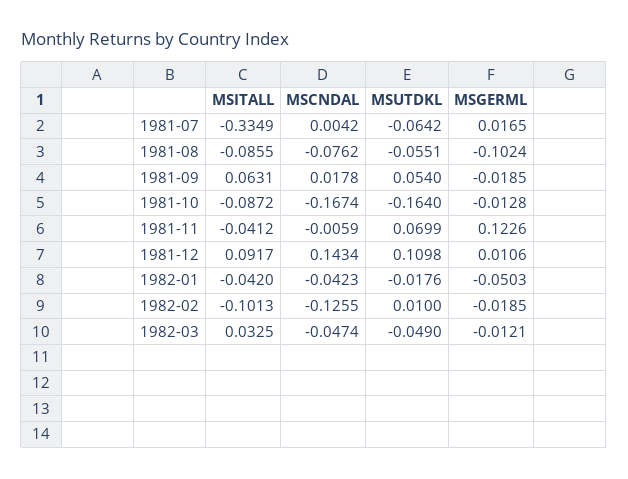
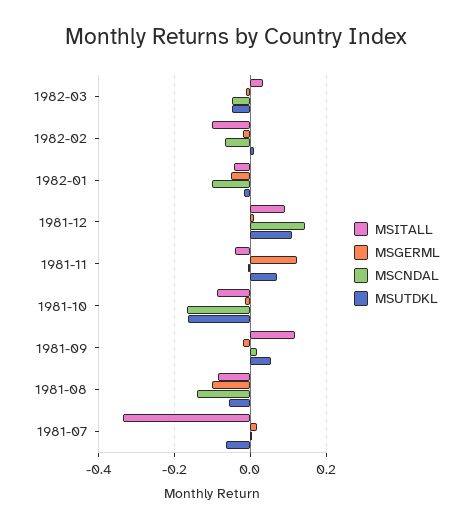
  {
    "MSITALL": {
      "1981-07": -0.3349,
      "1981-08": -0.0855,
-     "1981-09": 0.0631,
+     "1981-09": 0.12,
      "1981-10": -0.0872,
      "1981-11": -0.0412,
      "1981-12": 0.0917,
      "1982-01": -0.042,
      "1982-02": -0.1013,
      "1982-03": 0.0325
    },
    "MSCNDAL": {
      "1981-07": 0.0042,
-     "1981-08": -0.0762,
+     "1981-08": -0.14,
      "1981-09": 0.0178,
      "1981-10": -0.1674,
      "1981-11": -0.0059,
      "1981-12": 0.1434,
-     "1982-01": -0.0423,
+     "1982-01": -0.1,
-     "1982-02": -0.1255,
+     "1982-02": -0.06,
      "1982-03": -0.0474
    },
    "MSUTDKL": {
      "1981-07": -0.0642,
      "1981-08": -0.0551,
      "1981-09": 0.054,
      "1981-10": -0.164,
      "1981-11": 0.0699,
      "1981-12": 0.1098,
      "1982-01": -0.0176,
      "1982-02": 0.01,
      "1982-03": -0.049
    },
    "MSGERML": {
      "1981-07": 0.0165,
      "1981-08": -0.1024,
      "1981-09": -0.0185,
      "1981-10": -0.0128,
      "1981-11": 0.1226,
      "1981-12": 0.0106,
      "1982-01": -0.0503,
      "1982-02": -0.0185,
      "1982-03": -0.0121
    }
  }

